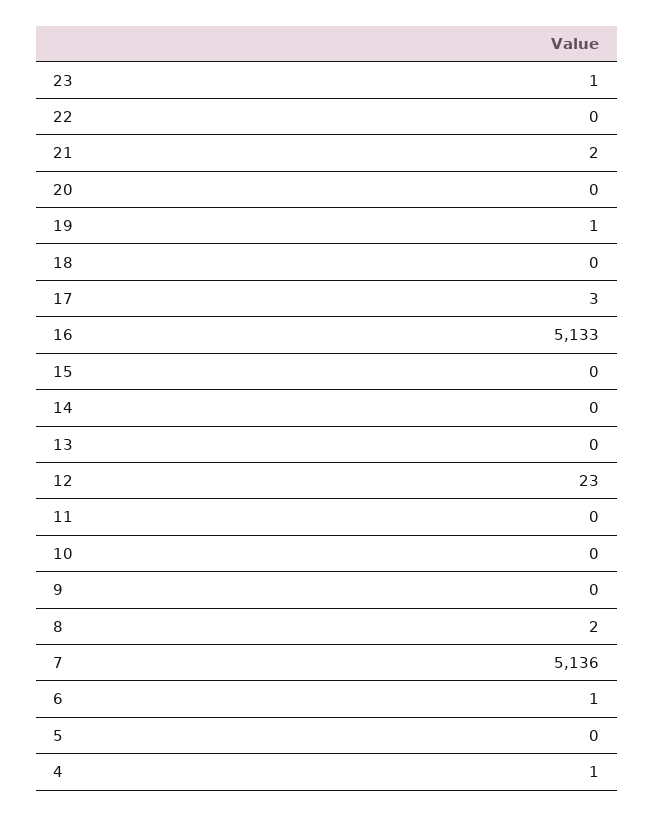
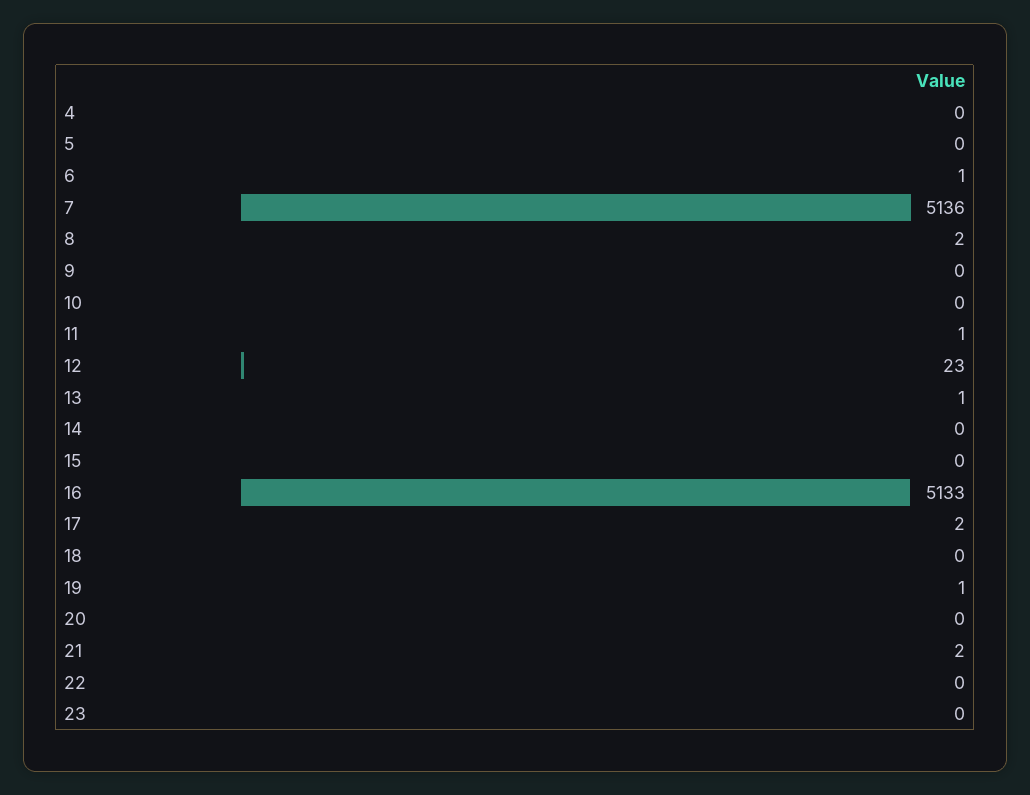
  {
-   "23": 1,
+   "23": 0,
    "22": 0,
    "21": 2,
    "20": 0,
    "19": 1,
    "18": 0,
-   "17": 3,
+   "17": 2,
    "16": 5133,
    "15": 0,
    "14": 0,
-   "13": 0,
+   "13": 1,
    "12": 23,
-   "11": 0,
+   "11": 1,
    "10": 0,
    "9": 0,
    "8": 2,
    "7": 5136,
    "6": 1,
    "5": 0,
-   "4": 1
+   "4": 0
  }

